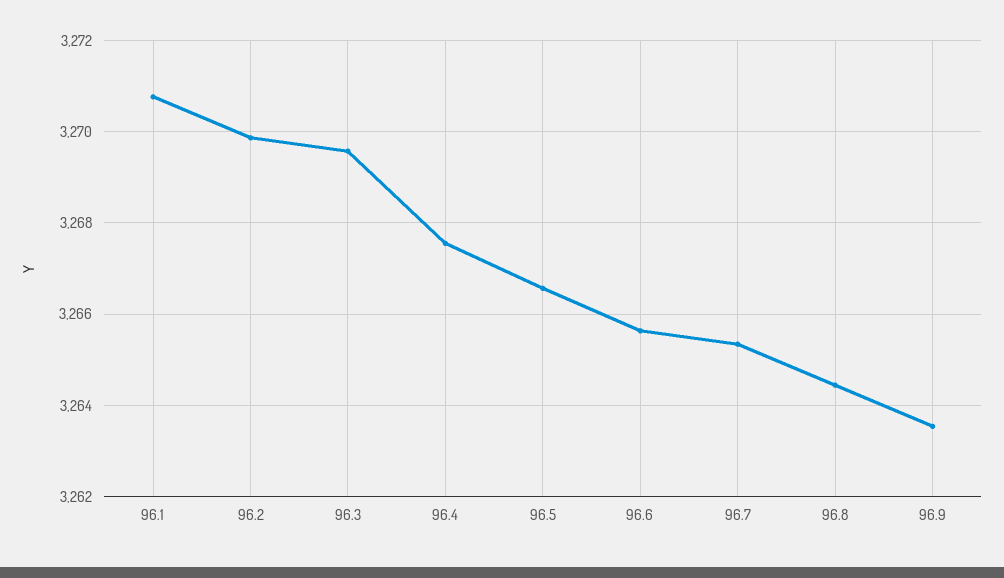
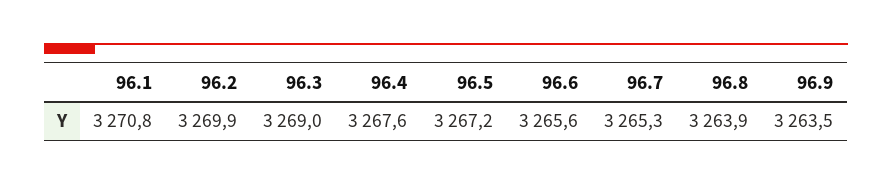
  {
    "96.1": 3270.8,
    "96.2": 3269.9,
-   "96.3": 3269.6,
+   "96.3": 3269,
    "96.4": 3267.6,
-   "96.5": 3266.6,
+   "96.5": 3267.2,
    "96.6": 3265.6,
    "96.7": 3265.3,
-   "96.8": 3264.4,
+   "96.8": 3263.9,
    "96.9": 3263.5
  }

